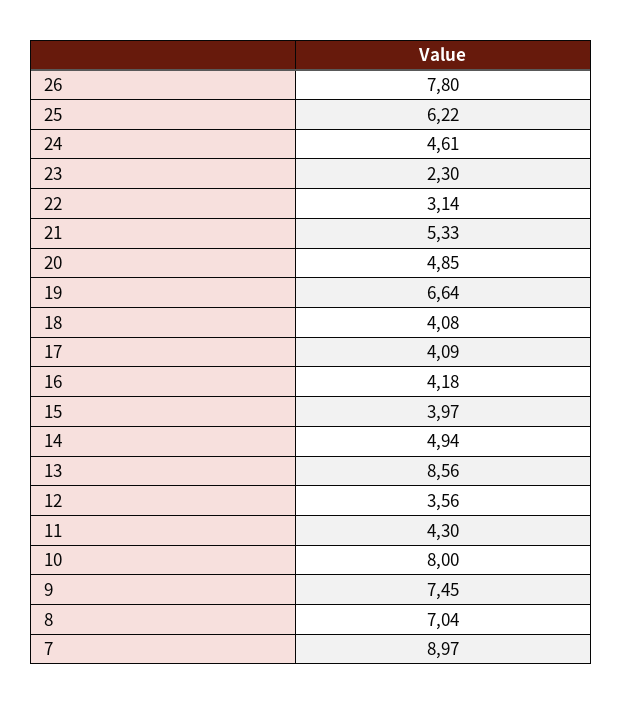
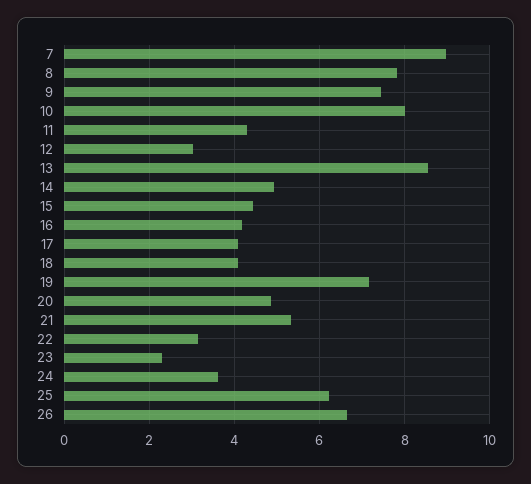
  {
-   "26": 7.8,
+   "26": 6.6,
    "25": 6.22,
-   "24": 4.61,
+   "24": 3.6,
    "23": 2.3,
    "22": 3.14,
    "21": 5.33,
    "20": 4.85,
-   "19": 6.64,
+   "19": 7.2,
    "18": 4.08,
    "17": 4.09,
    "16": 4.18,
-   "15": 3.97,
+   "15": 4.4,
    "14": 4.94,
    "13": 8.56,
-   "12": 3.56,
+   "12": 3,
    "11": 4.3,
    "10": 8,
    "9": 7.45,
-   "8": 7.04,
+   "8": 7.8,
    "7": 8.97
  }

